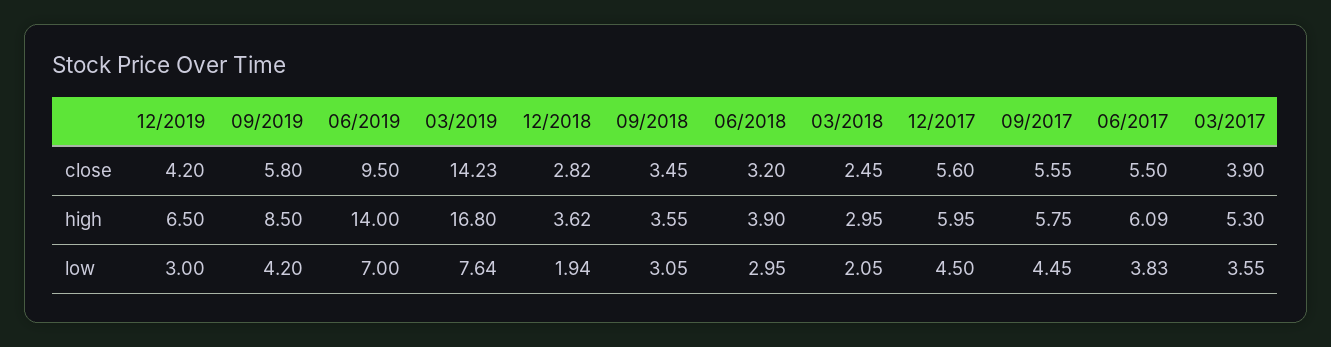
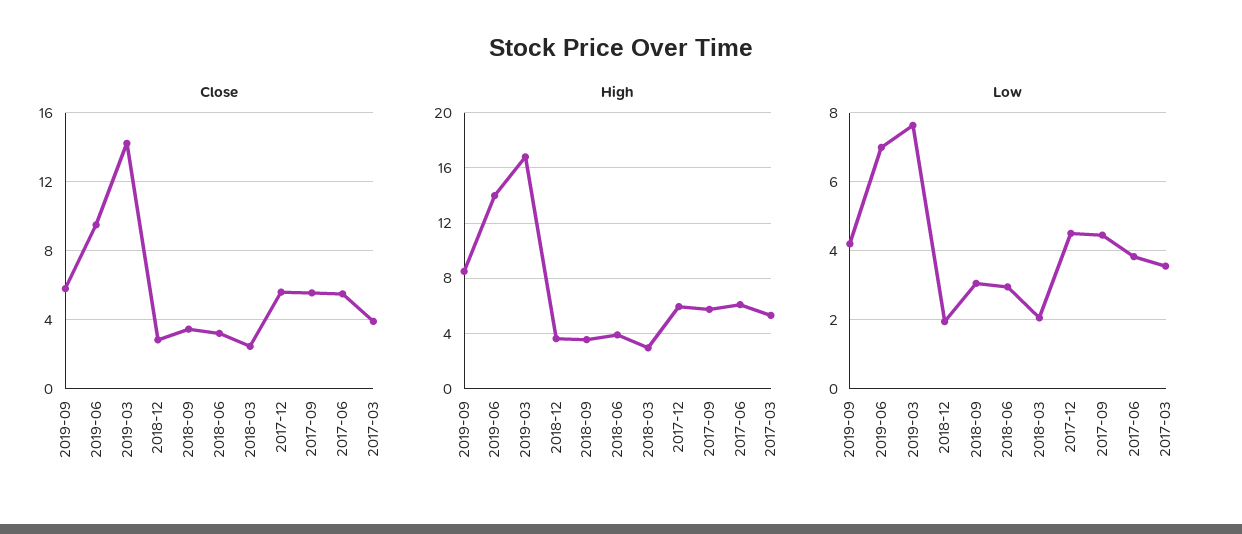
  {
    "close": {
-     "12/2019": 4.2,
      "09/2019": 5.8,
      "06/2019": 9.5,
      "03/2019": 14.23,
      "12/2018": 2.82,
      "09/2018": 3.45,
      "06/2018": 3.2,
      "03/2018": 2.45,
      "12/2017": 5.6,
      "09/2017": 5.55,
      "06/2017": 5.5,
      "03/2017": 3.9
    },
    "high": {
-     "12/2019": 6.5,
      "09/2019": 8.5,
      "06/2019": 14,
      "03/2019": 16.8,
      "12/2018": 3.62,
      "09/2018": 3.55,
      "06/2018": 3.9,
      "03/2018": 2.95,
      "12/2017": 5.95,
      "09/2017": 5.75,
      "06/2017": 6.09,
      "03/2017": 5.3
    },
    "low": {
-     "12/2019": 3,
      "09/2019": 4.2,
      "06/2019": 7,
      "03/2019": 7.64,
      "12/2018": 1.94,
      "09/2018": 3.05,
      "06/2018": 2.95,
      "03/2018": 2.05,
      "12/2017": 4.5,
      "09/2017": 4.45,
      "06/2017": 3.83,
      "03/2017": 3.55
    }
  }

